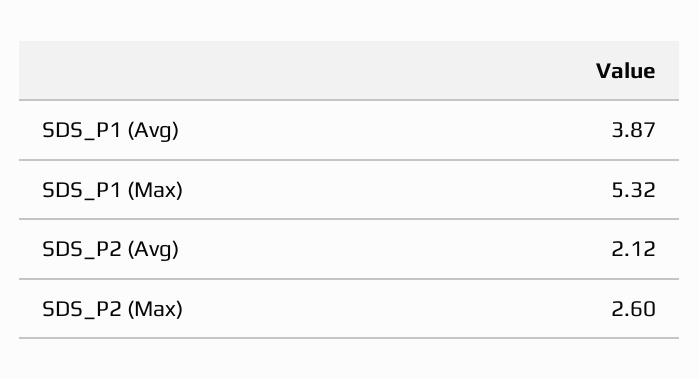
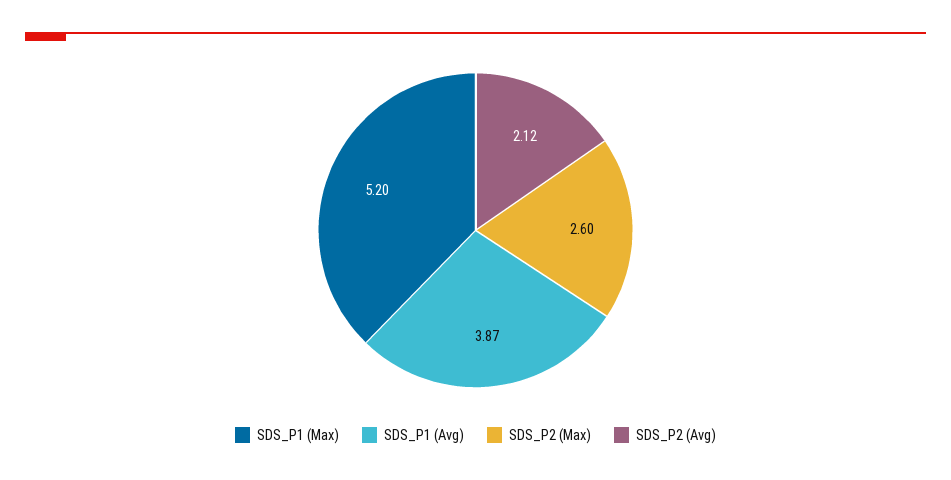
  {
    "SDS_P1 (Avg)": 3.87,
-   "SDS_P1 (Max)": 5.32,
+   "SDS_P1 (Max)": 5.2,
    "SDS_P2 (Avg)": 2.12,
    "SDS_P2 (Max)": 2.6
  }

